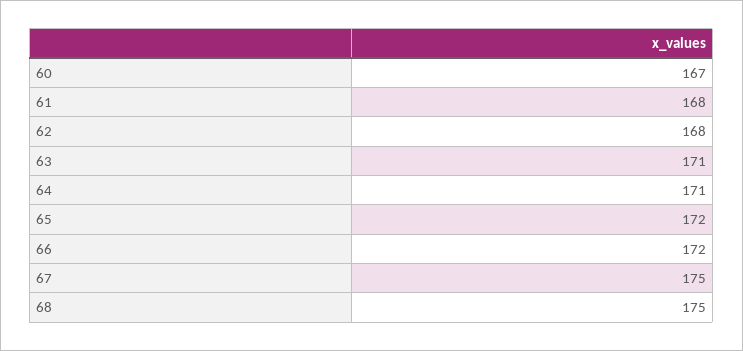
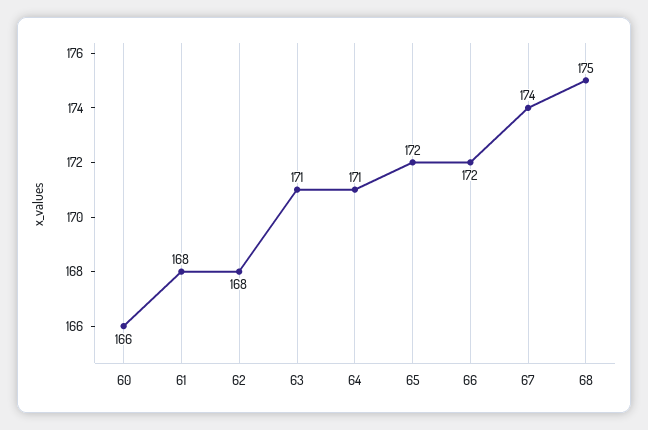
  {
-   "60": 167,
+   "60": 166,
    "61": 168,
    "62": 168,
    "63": 171,
    "64": 171,
    "65": 172,
    "66": 172,
-   "67": 175,
+   "67": 174,
    "68": 175
  }

